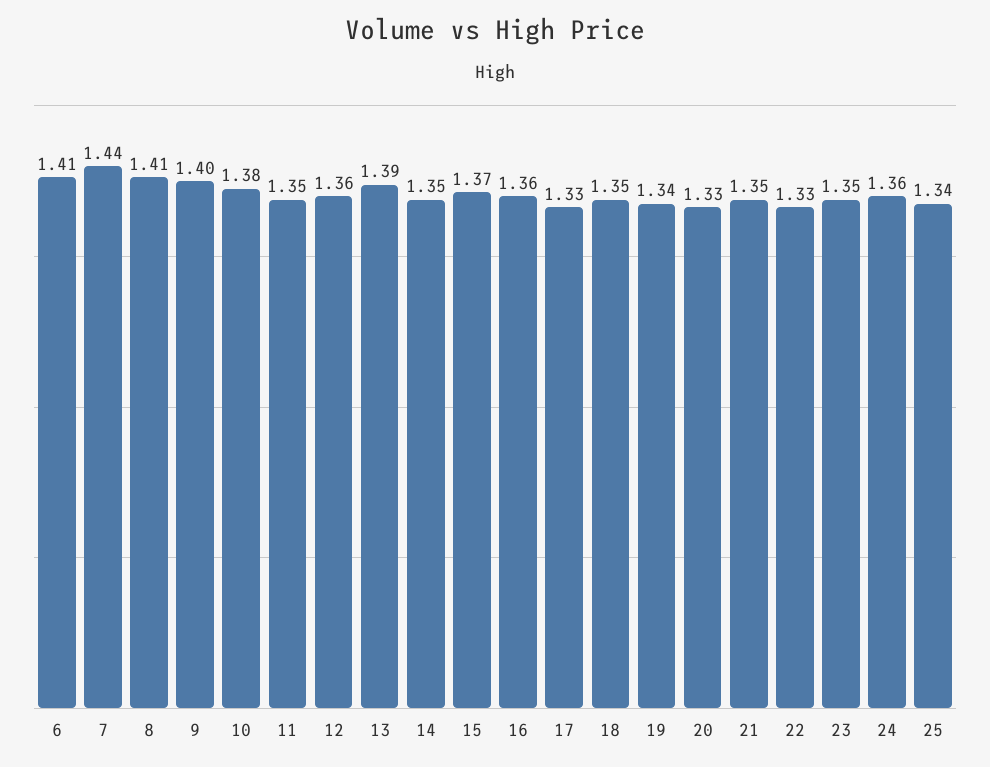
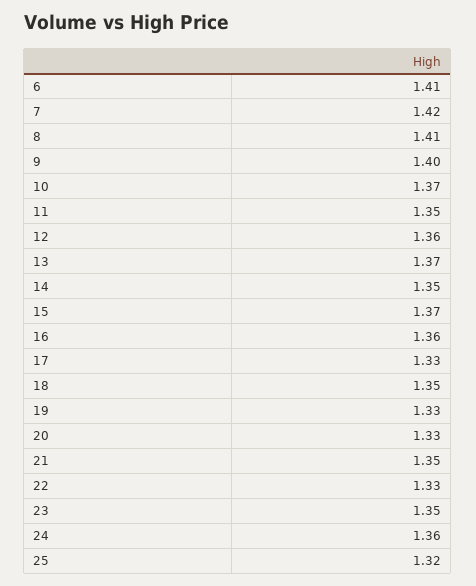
  {
    "6": 1.41,
-   "7": 1.44,
+   "7": 1.42,
    "8": 1.41,
    "9": 1.4,
-   "10": 1.38,
+   "10": 1.37,
    "11": 1.35,
    "12": 1.36,
-   "13": 1.39,
+   "13": 1.37,
    "14": 1.35,
    "15": 1.37,
    "16": 1.36,
    "17": 1.33,
    "18": 1.35,
-   "19": 1.34,
+   "19": 1.33,
    "20": 1.33,
    "21": 1.35,
    "22": 1.33,
    "23": 1.35,
    "24": 1.36,
-   "25": 1.34
+   "25": 1.32
  }

